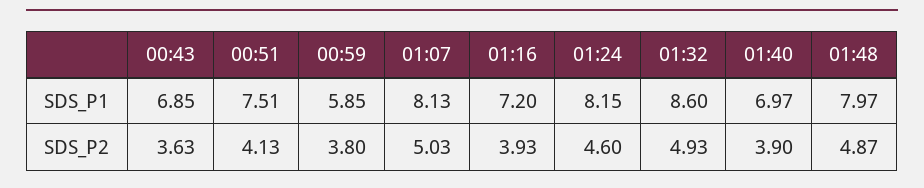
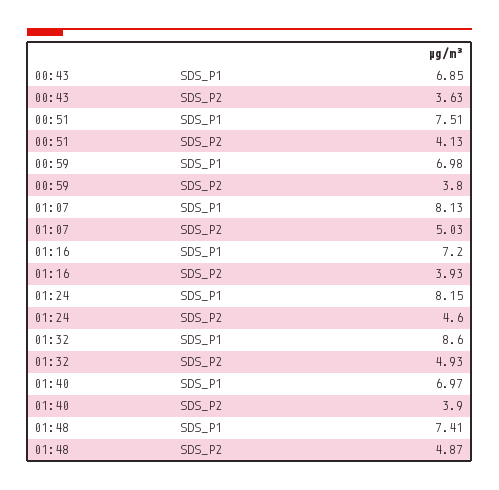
  {
    "00:43": {
      "SDS_P1": 6.85,
      "SDS_P2": 3.63
    },
    "00:51": {
      "SDS_P1": 7.51,
      "SDS_P2": 4.13
    },
    "00:59": {
-     "SDS_P1": 5.85,
+     "SDS_P1": 6.98,
      "SDS_P2": 3.8
    },
    "01:07": {
      "SDS_P1": 8.13,
      "SDS_P2": 5.03
    },
    "01:16": {
      "SDS_P1": 7.2,
      "SDS_P2": 3.93
    },
    "01:24": {
      "SDS_P1": 8.15,
      "SDS_P2": 4.6
    },
    "01:32": {
      "SDS_P1": 8.6,
      "SDS_P2": 4.93
    },
    "01:40": {
      "SDS_P1": 6.97,
      "SDS_P2": 3.9
    },
    "01:48": {
-     "SDS_P1": 7.97,
+     "SDS_P1": 7.41,
      "SDS_P2": 4.87
    }
  }

